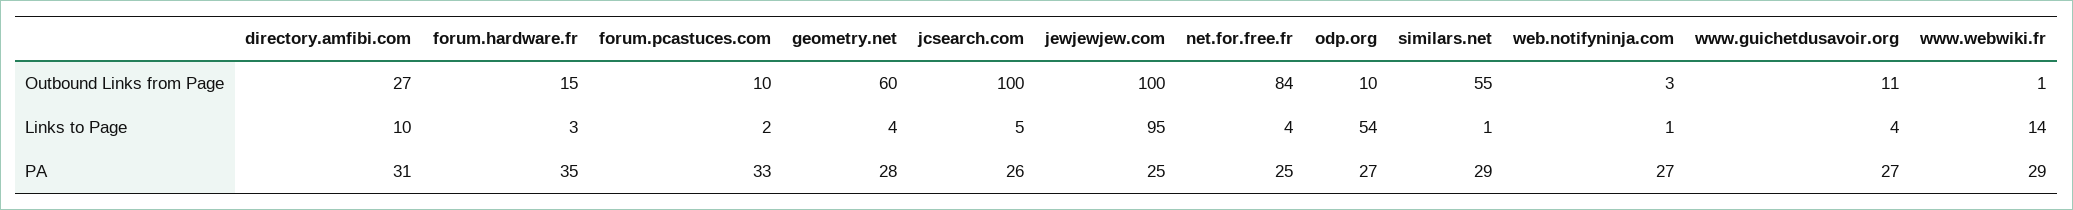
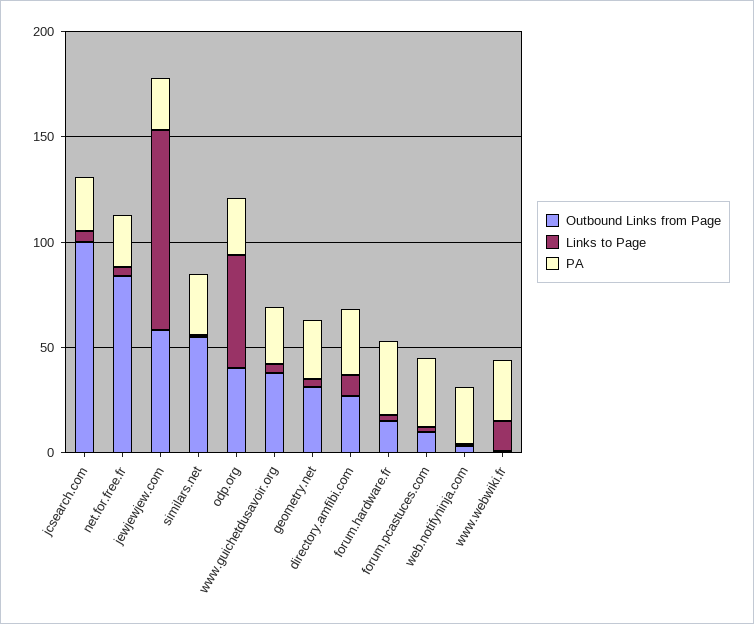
  {
    "Outbound Links from Page": {
      "directory.amfibi.com": 27,
      "forum.hardware.fr": 15,
      "forum.pcastuces.com": 10,
-     "geometry.net": 60,
+     "geometry.net": 30,
      "jcsearch.com": 100,
-     "jewjewjew.com": 100,
+     "jewjewjew.com": 60,
      "net.for.free.fr": 84,
-     "odp.org": 10,
+     "odp.org": 40,
      "similars.net": 55,
      "web.notifyninja.com": 3,
-     "www.guichetdusavoir.org": 11,
+     "www.guichetdusavoir.org": 40,
      "www.webwiki.fr": 1
    },
    "Links to Page": {
      "directory.amfibi.com": 10,
      "forum.hardware.fr": 3,
      "forum.pcastuces.com": 2,
      "geometry.net": 4,
      "jcsearch.com": 5,
      "jewjewjew.com": 95,
      "net.for.free.fr": 4,
      "odp.org": 54,
      "similars.net": 1,
      "web.notifyninja.com": 1,
      "www.guichetdusavoir.org": 4,
      "www.webwiki.fr": 14
    },
    "PA": {
      "directory.amfibi.com": 31,
      "forum.hardware.fr": 35,
      "forum.pcastuces.com": 33,
      "geometry.net": 28,
      "jcsearch.com": 26,
      "jewjewjew.com": 25,
      "net.for.free.fr": 25,
      "odp.org": 27,
      "similars.net": 29,
      "web.notifyninja.com": 27,
      "www.guichetdusavoir.org": 27,
      "www.webwiki.fr": 29
    }
  }

